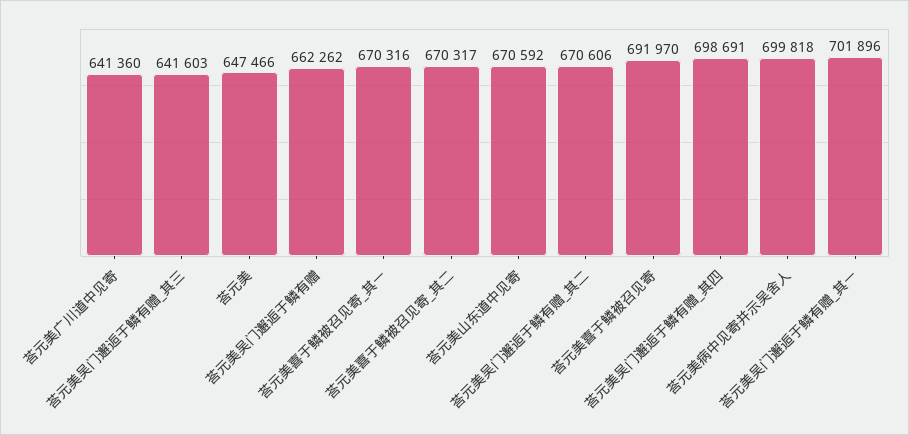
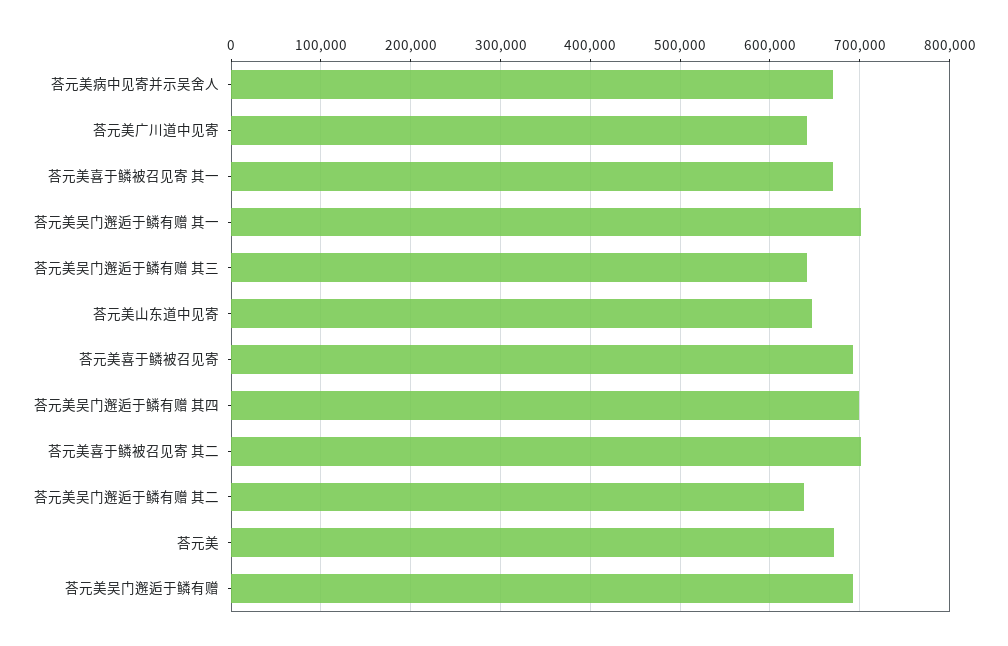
  {
    "荅元美广川道中见寄": 641360,
    "荅元美吴门邂逅于鳞有赠_其三": 641603,
-   "荅元美": 647466,
+   "荅元美": 670000,
-   "荅元美吴门邂逅于鳞有赠": 662262,
+   "荅元美吴门邂逅于鳞有赠": 690000,
    "荅元美喜于鳞被召见寄_其一": 670316,
-   "荅元美喜于鳞被召见寄_其二": 670317,
+   "荅元美喜于鳞被召见寄_其二": 700000,
-   "荅元美山东道中见寄": 670592,
+   "荅元美山东道中见寄": 650000,
-   "荅元美吴门邂逅于鳞有赠_其二": 670606,
+   "荅元美吴门邂逅于鳞有赠_其二": 640000,
    "荅元美喜于鳞被召见寄": 691970,
    "荅元美吴门邂逅于鳞有赠_其四": 698691,
-   "荅元美病中见寄并示吴舍人": 699818,
+   "荅元美病中见寄并示吴舍人": 670000,
    "荅元美吴门邂逅于鳞有赠_其一": 701896
  }

